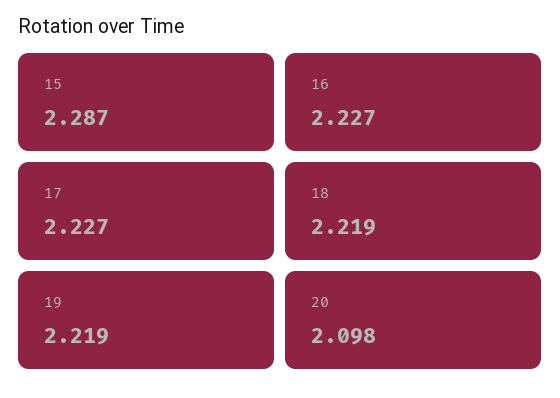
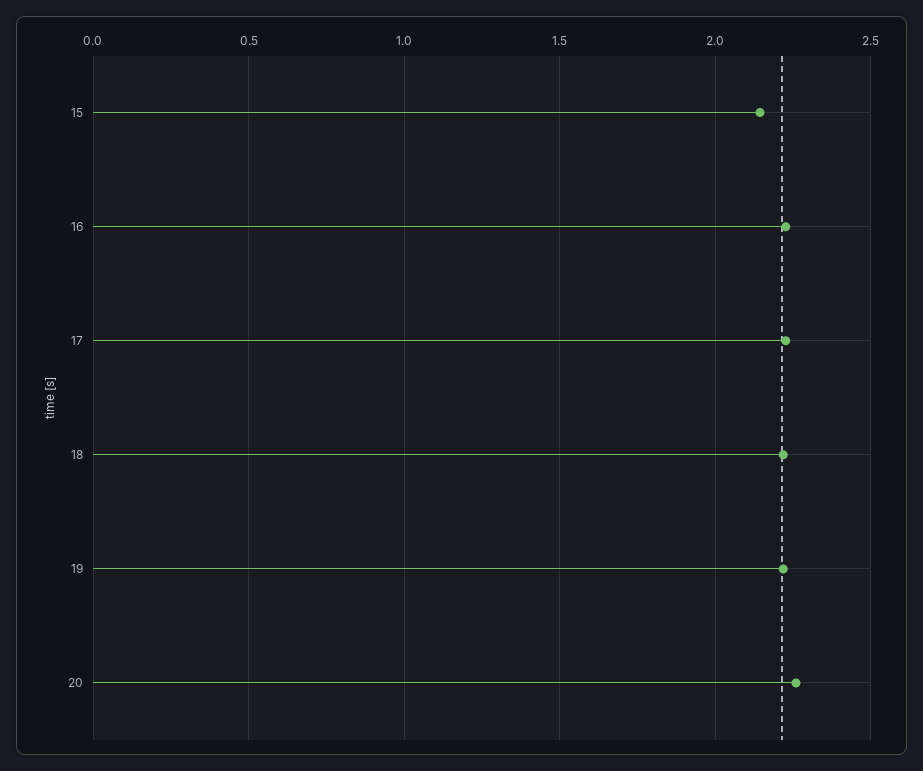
  {
-   "15": 2.287,
+   "15": 2.15,
    "16": 2.227,
    "17": 2.227,
    "18": 2.219,
    "19": 2.219,
-   "20": 2.098
+   "20": 2.25
  }

